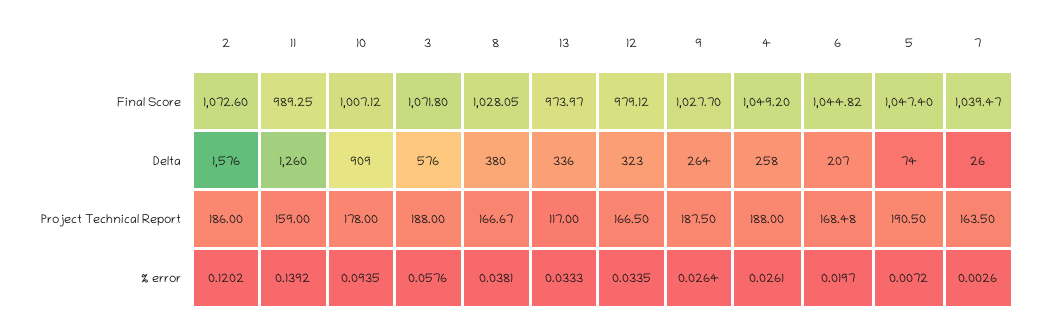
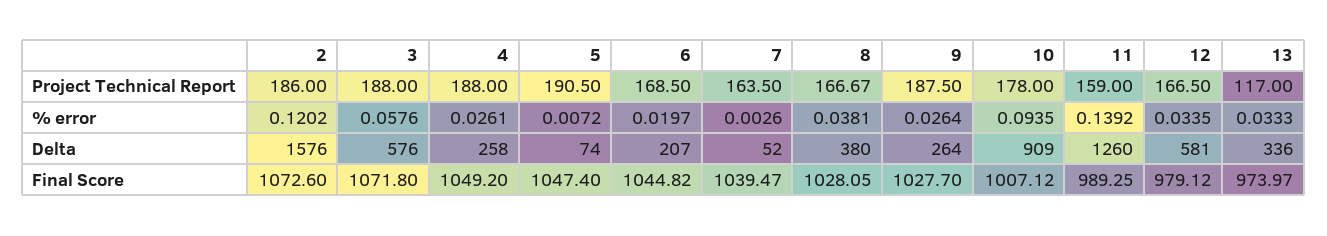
  {
    "2": {
      "Final Score": 1072.6,
      "Delta": 1576,
      "Project Technical Report": 186,
      "% error": 0.1202
    },
    "11": {
      "Final Score": 989.25,
      "Delta": 1260,
      "Project Technical Report": 159,
      "% error": 0.1392
    },
    "10": {
      "Final Score": 1007.12,
      "Delta": 909,
      "Project Technical Report": 178,
      "% error": 0.0935
    },
    "3": {
      "Final Score": 1071.8,
      "Delta": 576,
      "Project Technical Report": 188,
      "% error": 0.0576
    },
    "8": {
      "Final Score": 1028.05,
      "Delta": 380,
      "Project Technical Report": 166.67,
      "% error": 0.0381
    },
    "13": {
      "Final Score": 973.97,
      "Delta": 336,
      "Project Technical Report": 117,
      "% error": 0.0333
    },
    "12": {
      "Final Score": 979.12,
-     "Delta": 323,
+     "Delta": 581,
      "Project Technical Report": 166.5,
      "% error": 0.0335
    },
    "9": {
      "Final Score": 1027.7,
      "Delta": 264,
      "Project Technical Report": 187.5,
      "% error": 0.0264
    },
    "4": {
      "Final Score": 1049.2,
      "Delta": 258,
      "Project Technical Report": 188,
      "% error": 0.0261
    },
    "6": {
      "Final Score": 1044.82,
      "Delta": 207,
-     "Project Technical Report": 168.48,
+     "Project Technical Report": 168.5,
      "% error": 0.0197
    },
    "5": {
      "Final Score": 1047.4,
      "Delta": 74,
      "Project Technical Report": 190.5,
      "% error": 0.0072
    },
    "7": {
      "Final Score": 1039.47,
-     "Delta": 26,
+     "Delta": 52,
      "Project Technical Report": 163.5,
      "% error": 0.0026
    }
  }

